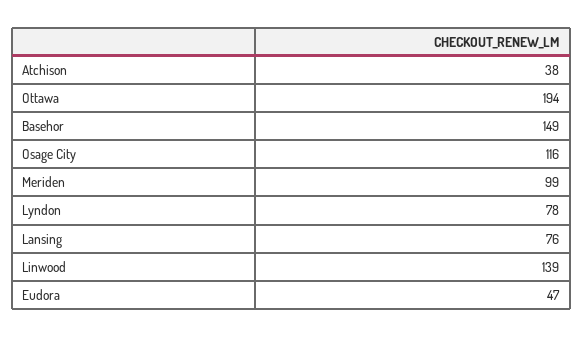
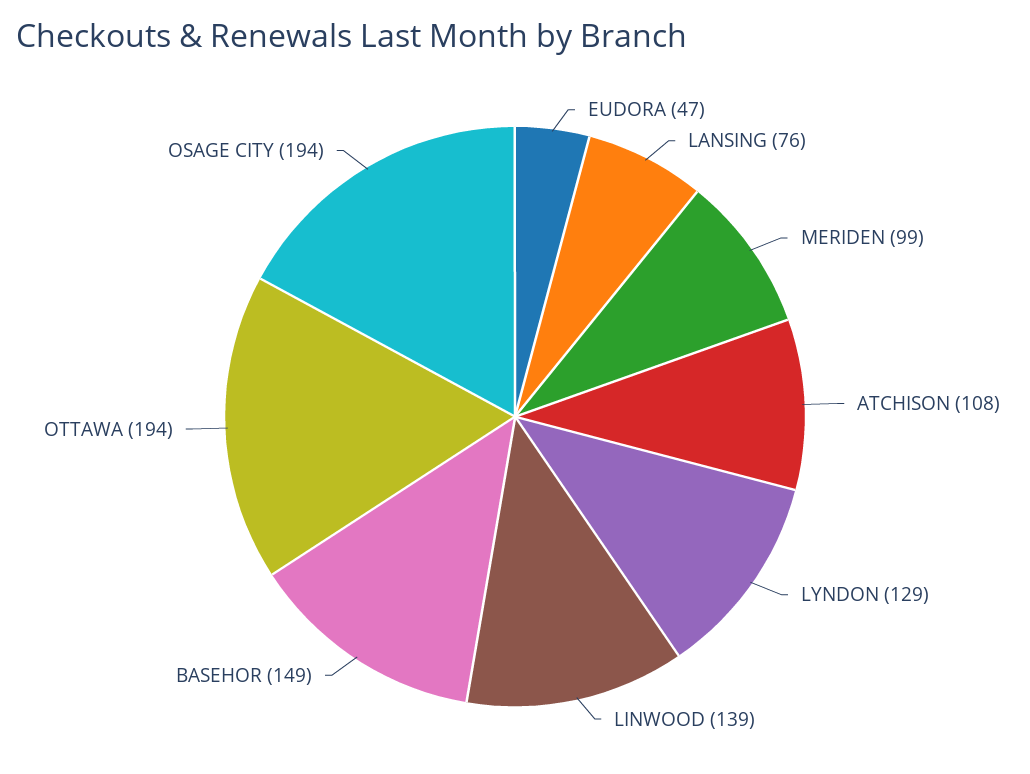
  {
-   "Atchison": 38,
+   "Atchison": 108,
    "Ottawa": 194,
    "Basehor": 149,
-   "Osage City": 116,
+   "Osage City": 194,
    "Meriden": 99,
-   "Lyndon": 78,
+   "Lyndon": 129,
    "Lansing": 76,
    "Linwood": 139,
    "Eudora": 47
  }

